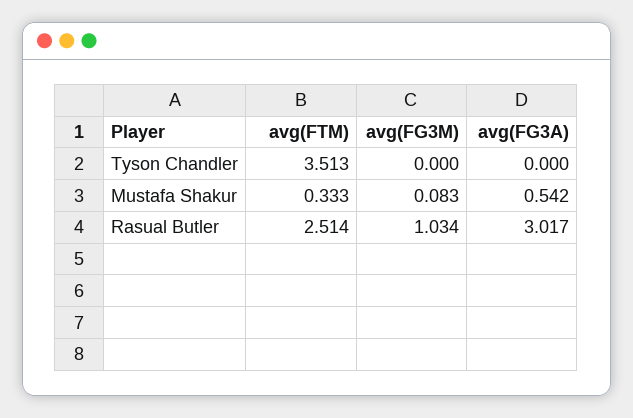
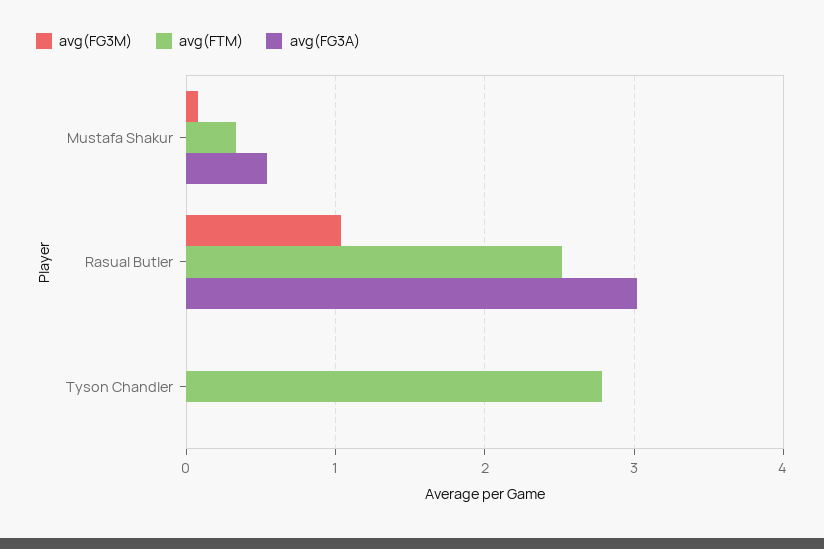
  {
    "avg(FTM)": {
-     "Tyson Chandler": 3.513,
+     "Tyson Chandler": 2.8,
      "Mustafa Shakur": 0.333,
      "Rasual Butler": 2.514
    },
    "avg(FG3M)": {
      "Tyson Chandler": 0,
      "Mustafa Shakur": 0.083,
      "Rasual Butler": 1.034
    },
    "avg(FG3A)": {
      "Tyson Chandler": 0,
      "Mustafa Shakur": 0.542,
      "Rasual Butler": 3.017
    }
  }

